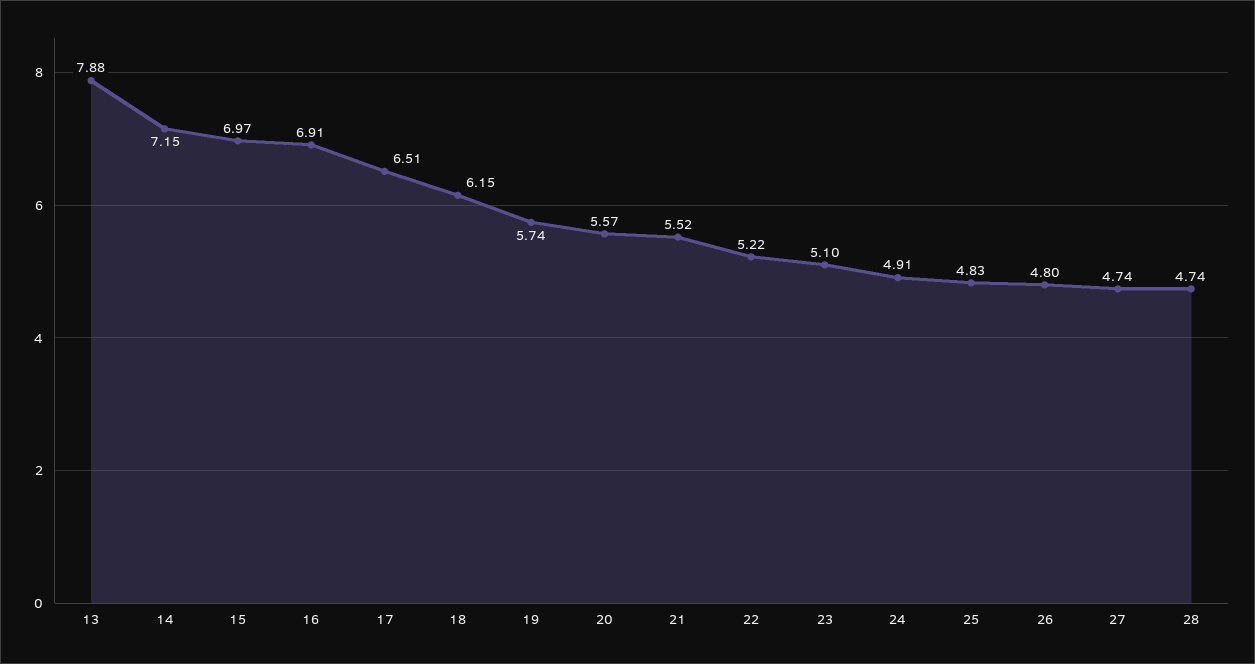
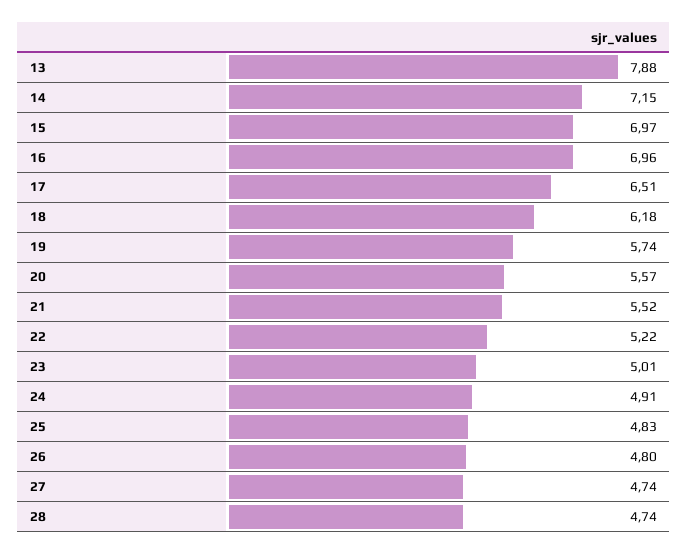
  {
    "13": 7.88,
    "14": 7.15,
    "15": 6.97,
-   "16": 6.91,
+   "16": 6.96,
    "17": 6.51,
-   "18": 6.15,
+   "18": 6.18,
    "19": 5.74,
    "20": 5.57,
    "21": 5.52,
    "22": 5.22,
-   "23": 5.1,
+   "23": 5.01,
    "24": 4.91,
    "25": 4.83,
    "26": 4.8,
    "27": 4.74,
    "28": 4.74
  }

